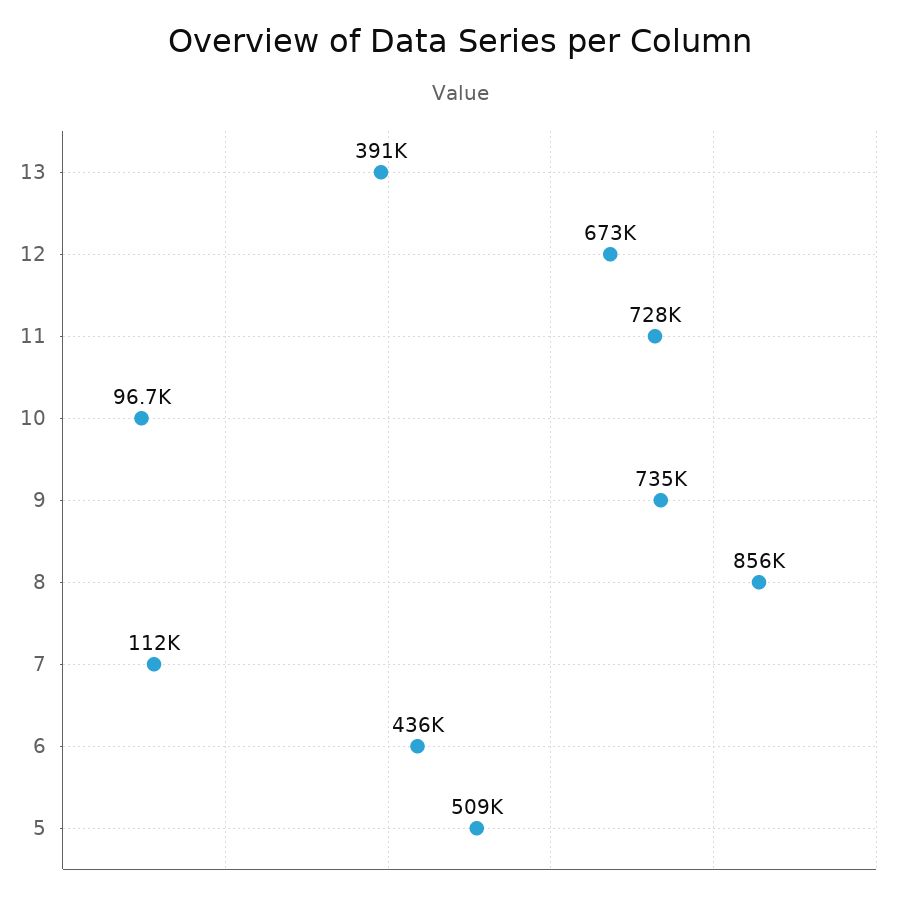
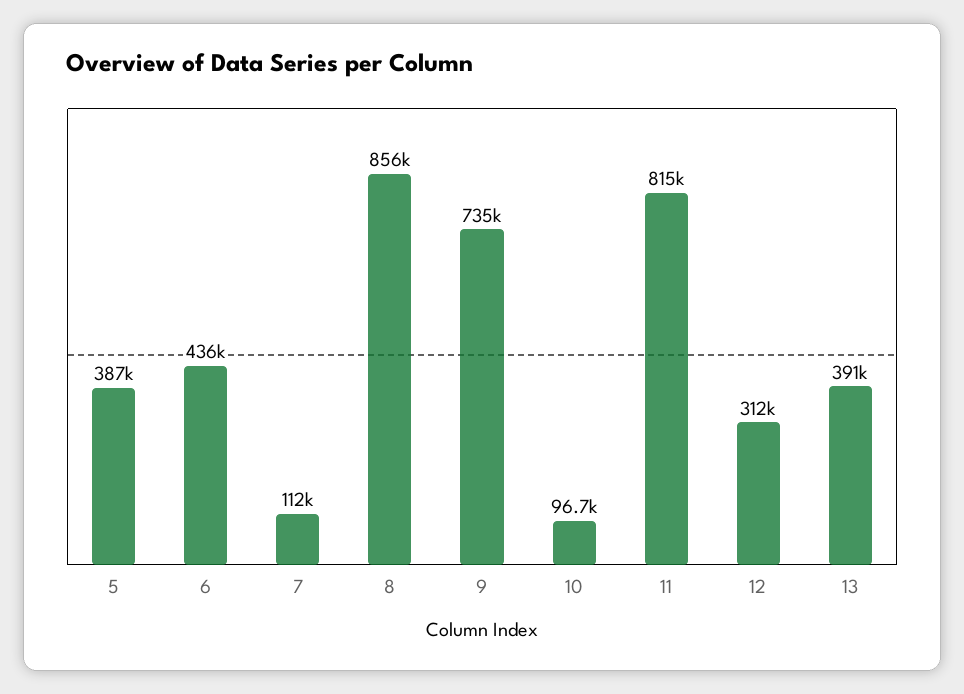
  {
    "13": 391000,
-   "12": 673000,
+   "12": 312000,
-   "11": 728000,
+   "11": 815000,
    "10": 96700,
    "9": 735000,
    "8": 856000,
    "7": 112000,
    "6": 436000,
-   "5": 509000
+   "5": 387000
  }

